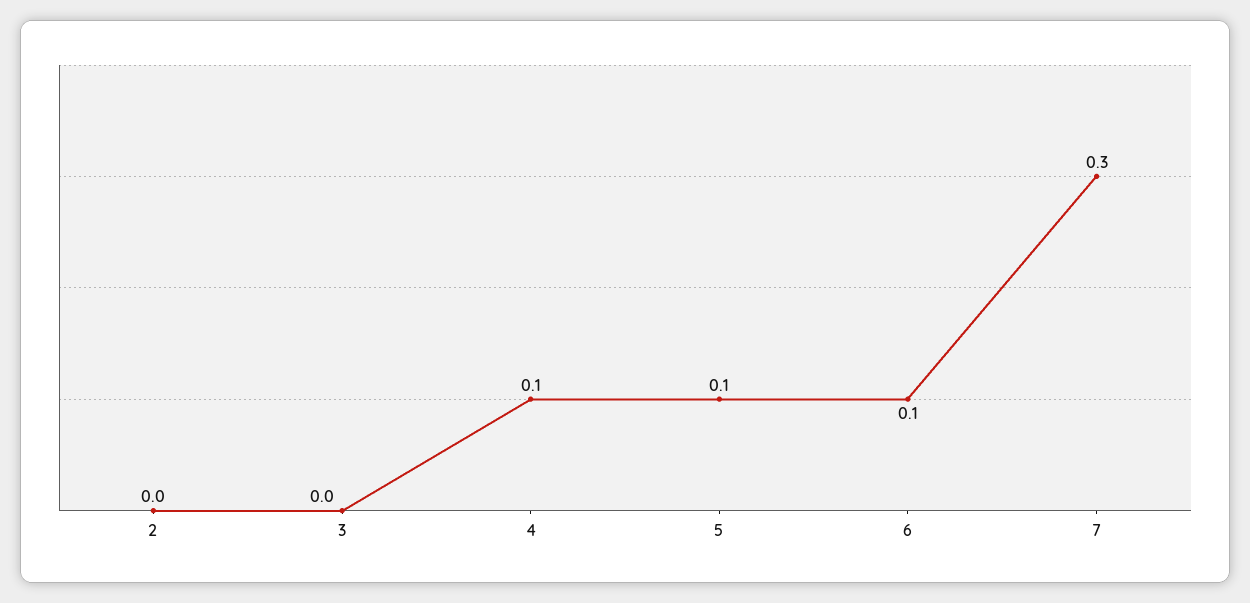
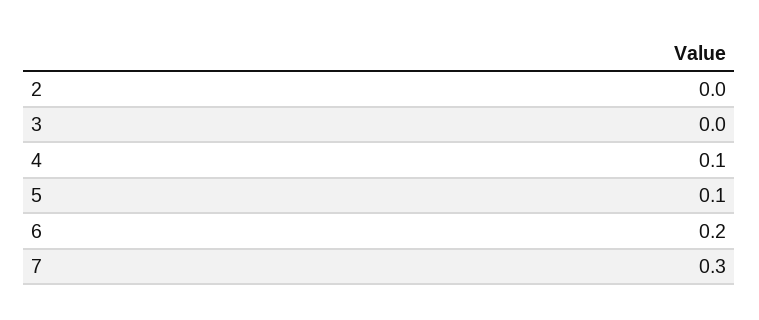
  {
    "2": 0,
    "3": 0,
    "4": 0.1,
    "5": 0.1,
-   "6": 0.1,
+   "6": 0.2,
    "7": 0.3
  }

